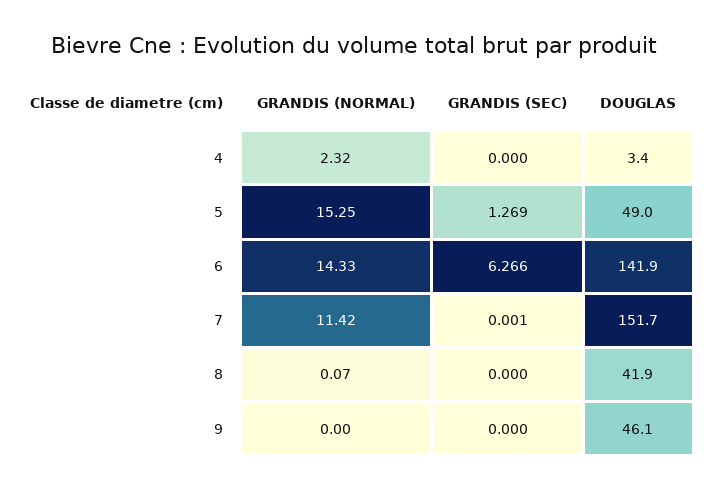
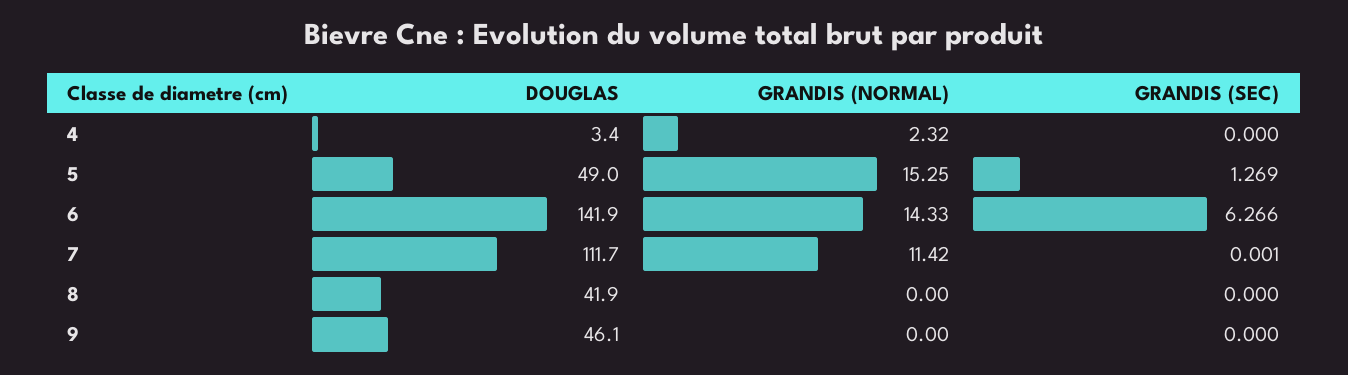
  {
    "GRANDIS (NORMAL)": {
      "4": 2.32,
      "5": 15.25,
      "6": 14.33,
      "7": 11.42,
-     "8": 0.07,
+     "8": 0,
      "9": 0
    },
    "GRANDIS (SEC)": {
      "4": 0,
      "5": 1.269,
      "6": 6.266,
      "7": 0.001,
      "8": 0,
      "9": 0
    },
    "DOUGLAS": {
      "4": 3.4,
      "5": 49,
      "6": 141.9,
-     "7": 151.7,
+     "7": 111.7,
      "8": 41.9,
      "9": 46.1
    }
  }

